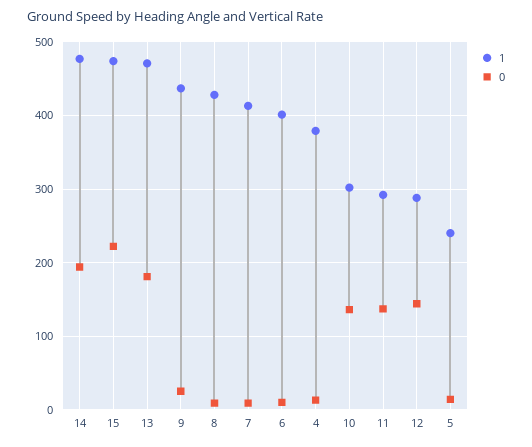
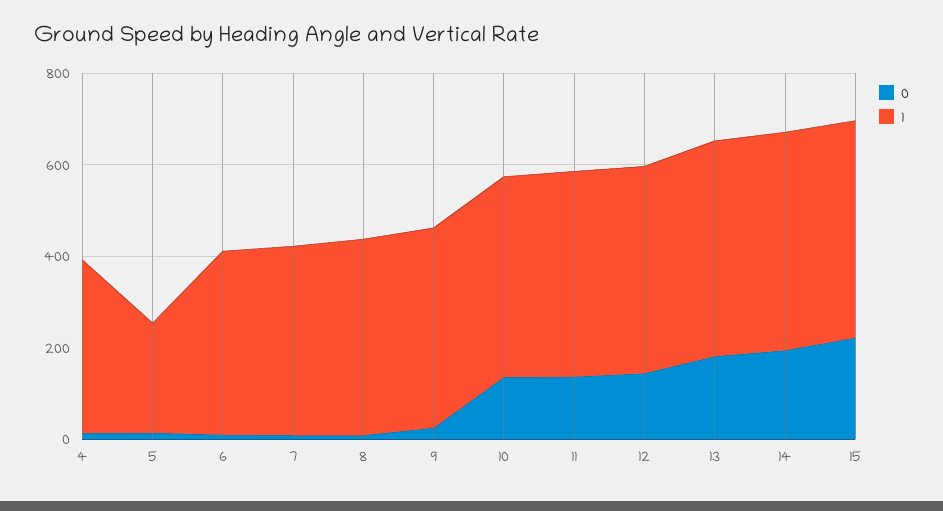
  {
    "1": {
      "14": 480,
      "15": 470,
      "13": 470,
      "9": 440,
      "8": 430,
      "7": 410,
      "6": 400,
      "4": 380,
-     "10": 300,
+     "10": 450,
-     "11": 290,
+     "11": 450,
-     "12": 290,
+     "12": 450,
      "5": 240
    },
    "0": {
      "14": 190,
      "15": 220,
      "13": 180,
      "9": 30,
      "8": 10,
      "7": 10,
      "6": 10,
      "4": 10,
      "10": 140,
      "11": 140,
      "12": 140,
      "5": 10
    }
  }

